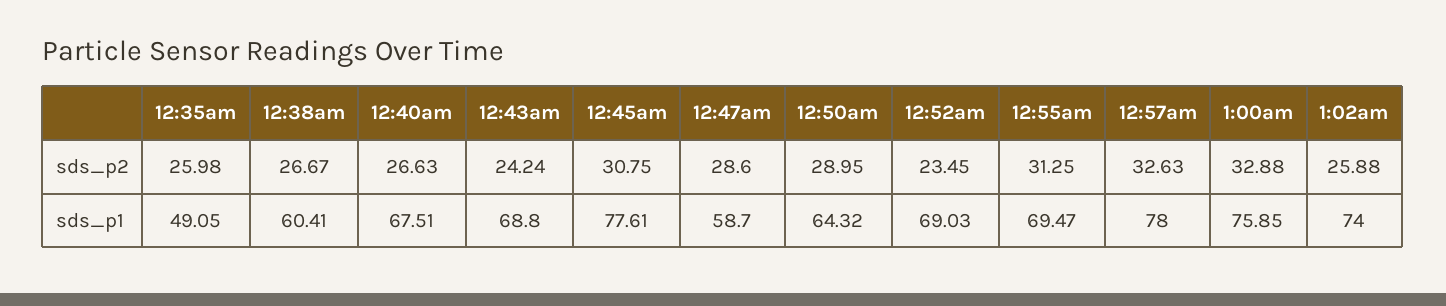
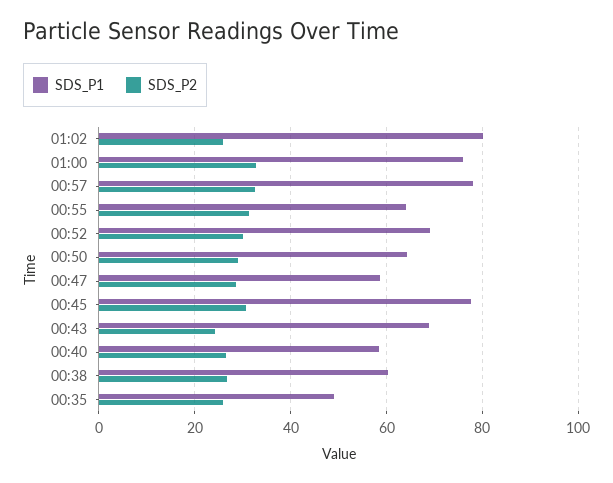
  {
    "sds_p2": {
      "12:35am": 25.98,
      "12:38am": 26.67,
      "12:40am": 26.63,
      "12:43am": 24.24,
      "12:45am": 30.75,
      "12:47am": 28.6,
      "12:50am": 28.95,
-     "12:52am": 23.45,
+     "12:52am": 30,
      "12:55am": 31.25,
      "12:57am": 32.63,
      "1:00am": 32.88,
      "1:02am": 25.88
    },
    "sds_p1": {
      "12:35am": 49.05,
      "12:38am": 60.41,
-     "12:40am": 67.51,
+     "12:40am": 58,
      "12:43am": 68.8,
      "12:45am": 77.61,
      "12:47am": 58.7,
      "12:50am": 64.32,
      "12:52am": 69.03,
-     "12:55am": 69.47,
+     "12:55am": 64,
      "12:57am": 78,
      "1:00am": 75.85,
-     "1:02am": 74
+     "1:02am": 80
    }
  }

